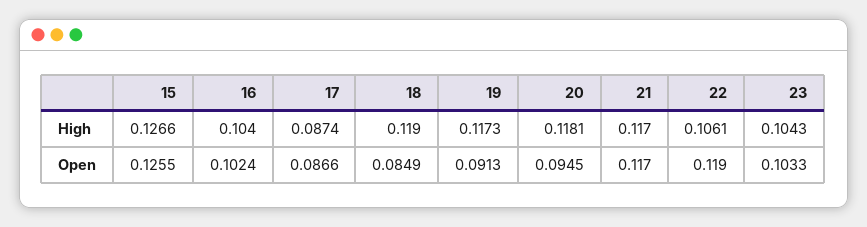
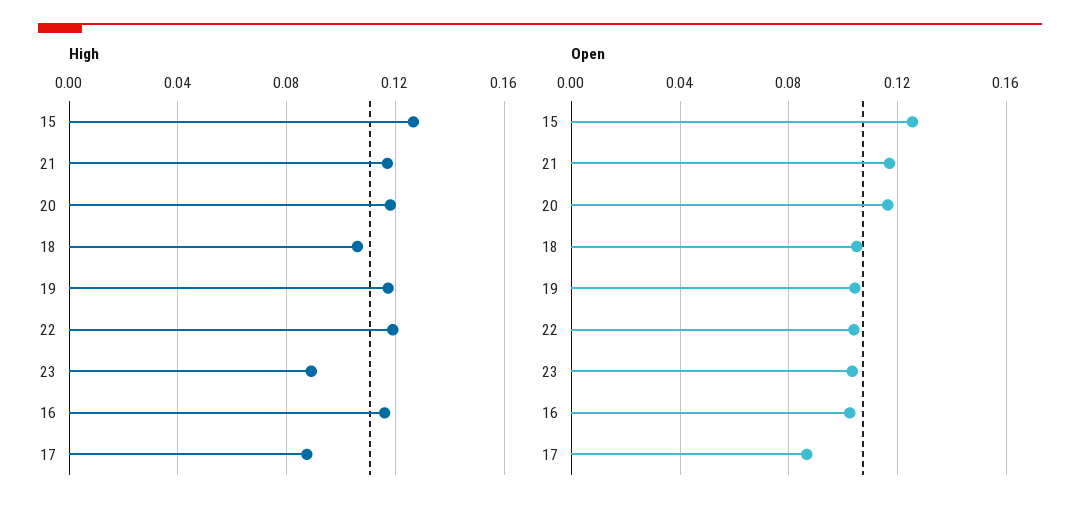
  {
    "High": {
      "15": 0.1266,
-     "16": 0.104,
+     "16": 0.115,
      "17": 0.0874,
-     "18": 0.119,
+     "18": 0.105,
      "19": 0.1173,
      "20": 0.1181,
      "21": 0.117,
-     "22": 0.1061,
+     "22": 0.12,
-     "23": 0.1043
+     "23": 0.09
    },
    "Open": {
      "15": 0.1255,
      "16": 0.1024,
      "17": 0.0866,
-     "18": 0.0849,
+     "18": 0.105,
-     "19": 0.0913,
+     "19": 0.105,
-     "20": 0.0945,
+     "20": 0.115,
      "21": 0.117,
-     "22": 0.119,
+     "22": 0.105,
      "23": 0.1033
    }
  }

